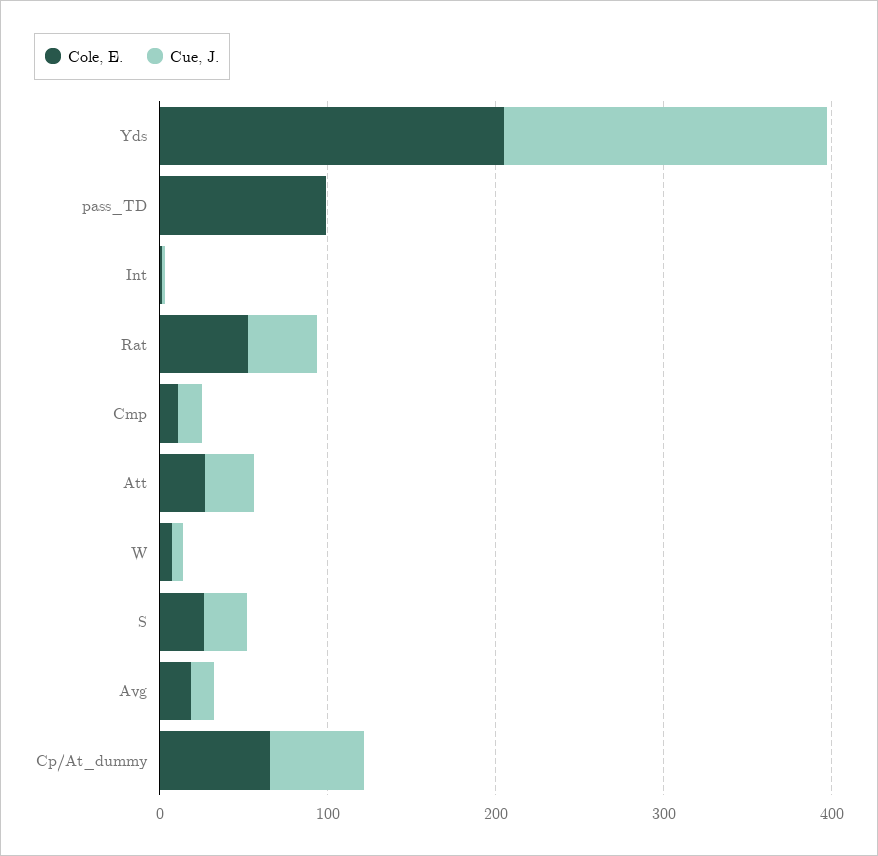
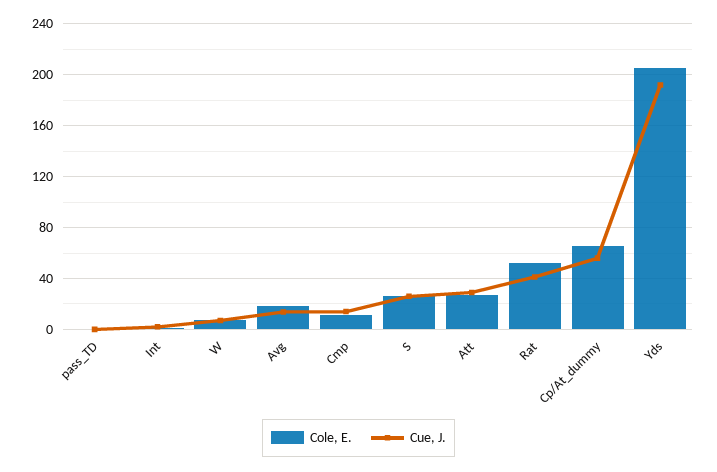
  {
    "Cole, E.": {
      "Yds": 205,
-     "pass_TD": 100,
+     "pass_TD": 0,
      "Int": 0,
      "Rat": 50,
      "Cmp": 10,
      "Att": 25,
      "W": 5,
      "S": 25,
      "Avg": 20,
      "Cp/At_dummy": 65
    },
    "Cue, J.": {
      "Yds": 190,
      "pass_TD": 0,
      "Int": 0,
      "Rat": 40,
      "Cmp": 15,
      "Att": 30,
      "W": 5,
      "S": 25,
      "Avg": 15,
      "Cp/At_dummy": 55
    }
  }

